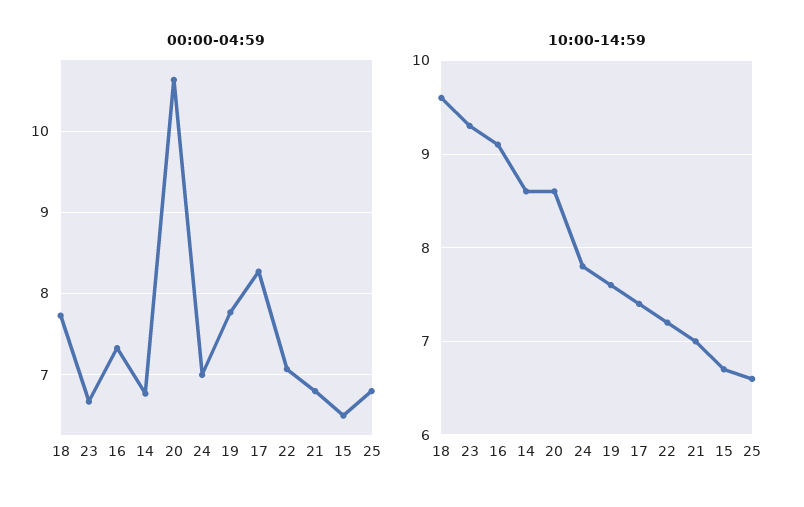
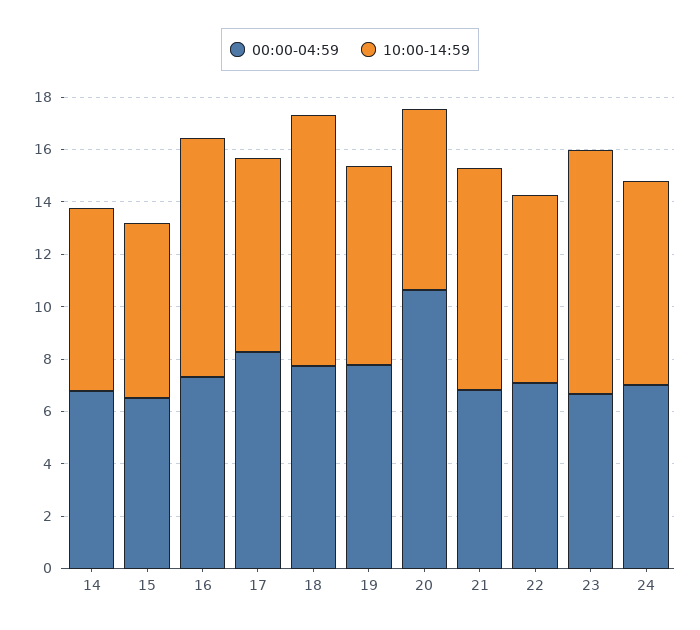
  {
    "00:00-04:59": {
      "18": 7.7,
      "23": 6.7,
      "16": 7.3,
      "14": 6.8,
      "20": 10.6,
      "24": 7,
      "19": 7.8,
      "17": 8.3,
      "22": 7.1,
      "21": 6.8,
-     "15": 6.5,
+     "15": 6.5
-     "25": 6.8
    },
    "10:00-14:59": {
      "18": 9.6,
      "23": 9.3,
      "16": 9.1,
-     "14": 8.6,
+     "14": 7,
-     "20": 8.6,
+     "20": 7,
      "24": 7.8,
      "19": 7.6,
      "17": 7.4,
      "22": 7.2,
-     "21": 7,
+     "21": 8.5,
-     "15": 6.7,
+     "15": 6.7
-     "25": 6.6
    }
  }

